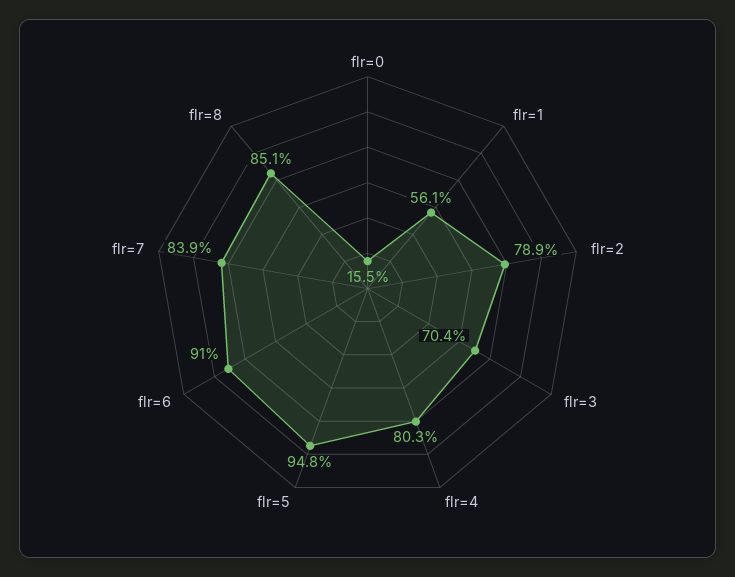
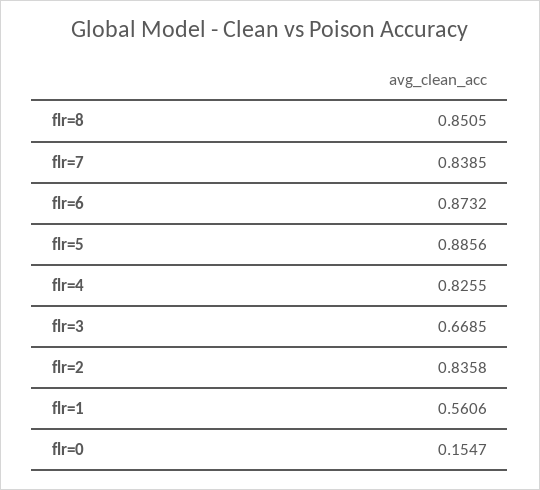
  {
    "flr=0": 0.1547,
    "flr=1": 0.5606,
-   "flr=2": 0.789,
+   "flr=2": 0.8358,
-   "flr=3": 0.704,
+   "flr=3": 0.6685,
-   "flr=4": 0.803,
+   "flr=4": 0.8255,
-   "flr=5": 0.948,
+   "flr=5": 0.8856,
-   "flr=6": 0.91,
+   "flr=6": 0.8732,
    "flr=7": 0.8385,
    "flr=8": 0.8505
  }

